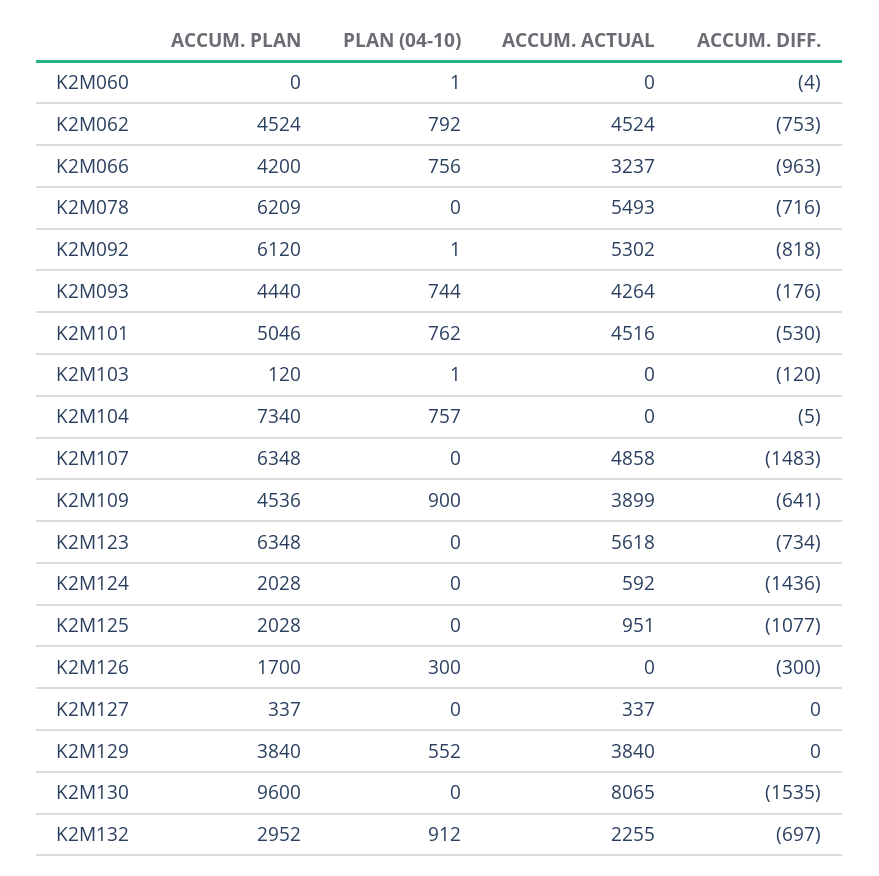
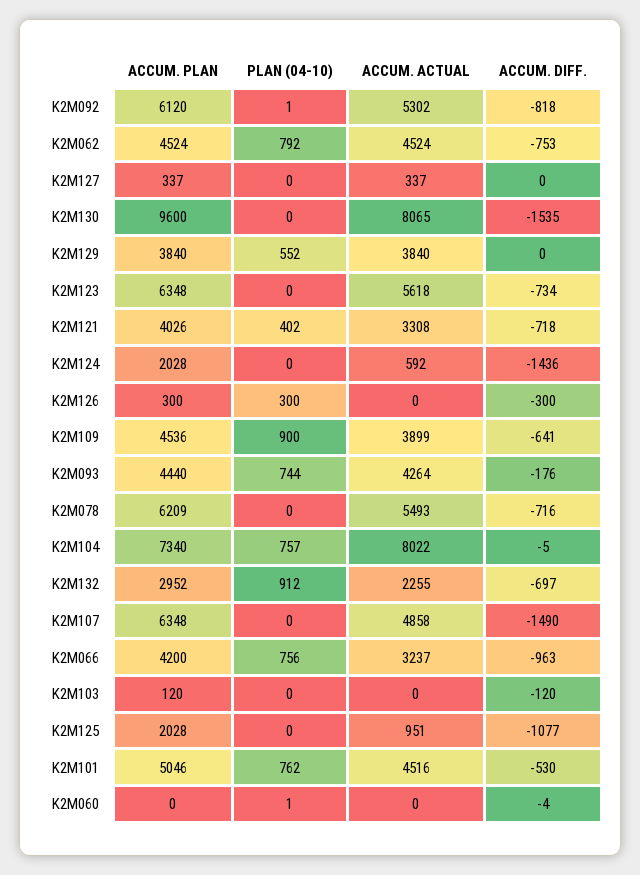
  {
    "ACCUM. PLAN": {
      "K2M060": 0,
      "K2M062": 4524,
      "K2M066": 4200,
      "K2M078": 6209,
      "K2M092": 6120,
      "K2M093": 4440,
      "K2M101": 5046,
      "K2M103": 120,
      "K2M104": 7340,
      "K2M107": 6348,
      "K2M109": 4536,
      "K2M123": 6348,
      "K2M124": 2028,
      "K2M125": 2028,
-     "K2M126": 1700,
+     "K2M126": 300,
      "K2M127": 337,
      "K2M129": 3840,
      "K2M130": 9600,
-     "K2M132": 2952
+     "K2M132": 2952,
+     "K2M121": 4026
    },
    "PLAN (04-10)": {
      "K2M060": 1,
      "K2M062": 792,
      "K2M066": 756,
      "K2M078": 0,
      "K2M092": 1,
      "K2M093": 744,
      "K2M101": 762,
-     "K2M103": 1,
+     "K2M103": 0,
      "K2M104": 757,
      "K2M107": 0,
      "K2M109": 900,
      "K2M123": 0,
      "K2M124": 0,
      "K2M125": 0,
      "K2M126": 300,
      "K2M127": 0,
      "K2M129": 552,
      "K2M130": 0,
-     "K2M132": 912
+     "K2M132": 912,
+     "K2M121": 402
    },
    "ACCUM. ACTUAL": {
      "K2M060": 0,
      "K2M062": 4524,
      "K2M066": 3237,
      "K2M078": 5493,
      "K2M092": 5302,
      "K2M093": 4264,
      "K2M101": 4516,
      "K2M103": 0,
-     "K2M104": 0,
+     "K2M104": 8022,
      "K2M107": 4858,
      "K2M109": 3899,
      "K2M123": 5618,
      "K2M124": 592,
      "K2M125": 951,
      "K2M126": 0,
      "K2M127": 337,
      "K2M129": 3840,
      "K2M130": 8065,
-     "K2M132": 2255
+     "K2M132": 2255,
+     "K2M121": 3308
    },
    "ACCUM. DIFF.": {
      "K2M060": -4,
      "K2M062": -753,
      "K2M066": -963,
      "K2M078": -716,
      "K2M092": -818,
      "K2M093": -176,
      "K2M101": -530,
      "K2M103": -120,
      "K2M104": -5,
-     "K2M107": -1483,
+     "K2M107": -1490,
      "K2M109": -641,
      "K2M123": -734,
      "K2M124": -1436,
      "K2M125": -1077,
      "K2M126": -300,
      "K2M127": 0,
      "K2M129": 0,
      "K2M130": -1535,
-     "K2M132": -697
+     "K2M132": -697,
+     "K2M121": -718
    }
  }

